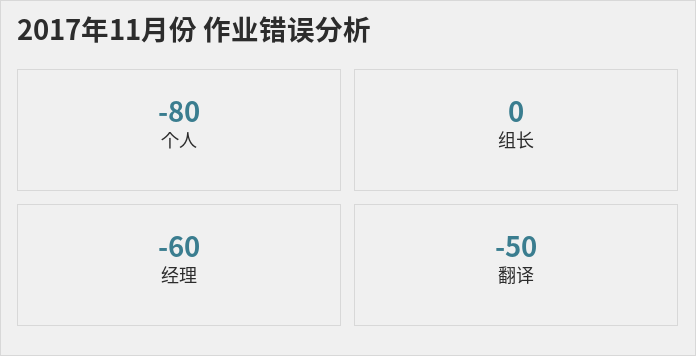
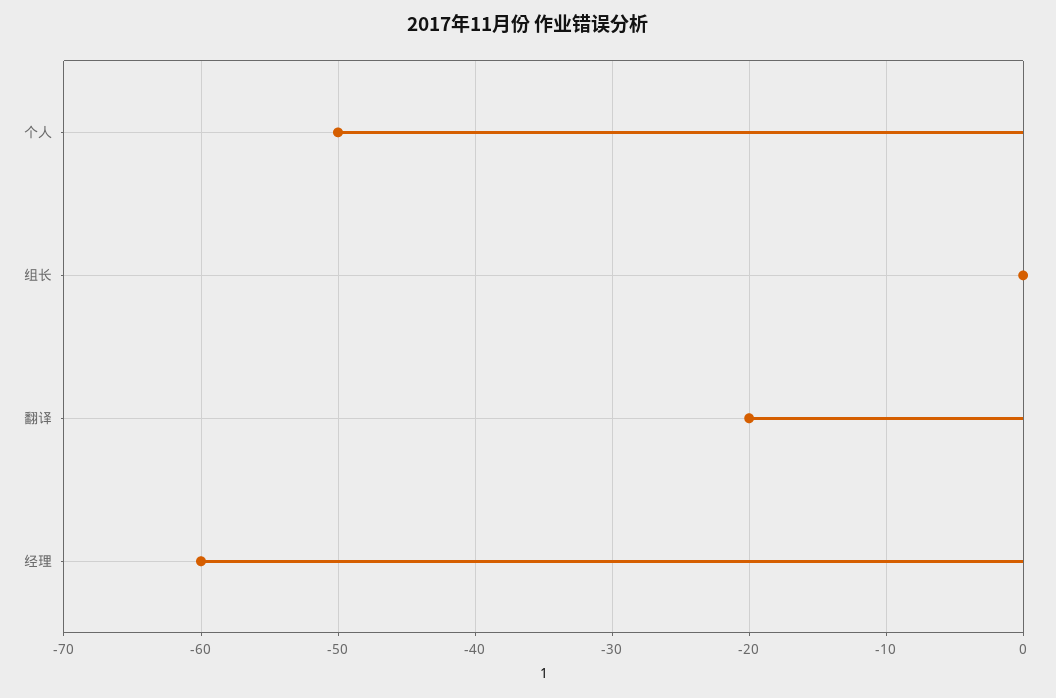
  {
-   "个人": -80,
+   "个人": -50,
    "组长": 0,
    "经理": -60,
-   "翻译": -50
+   "翻译": -20
  }

